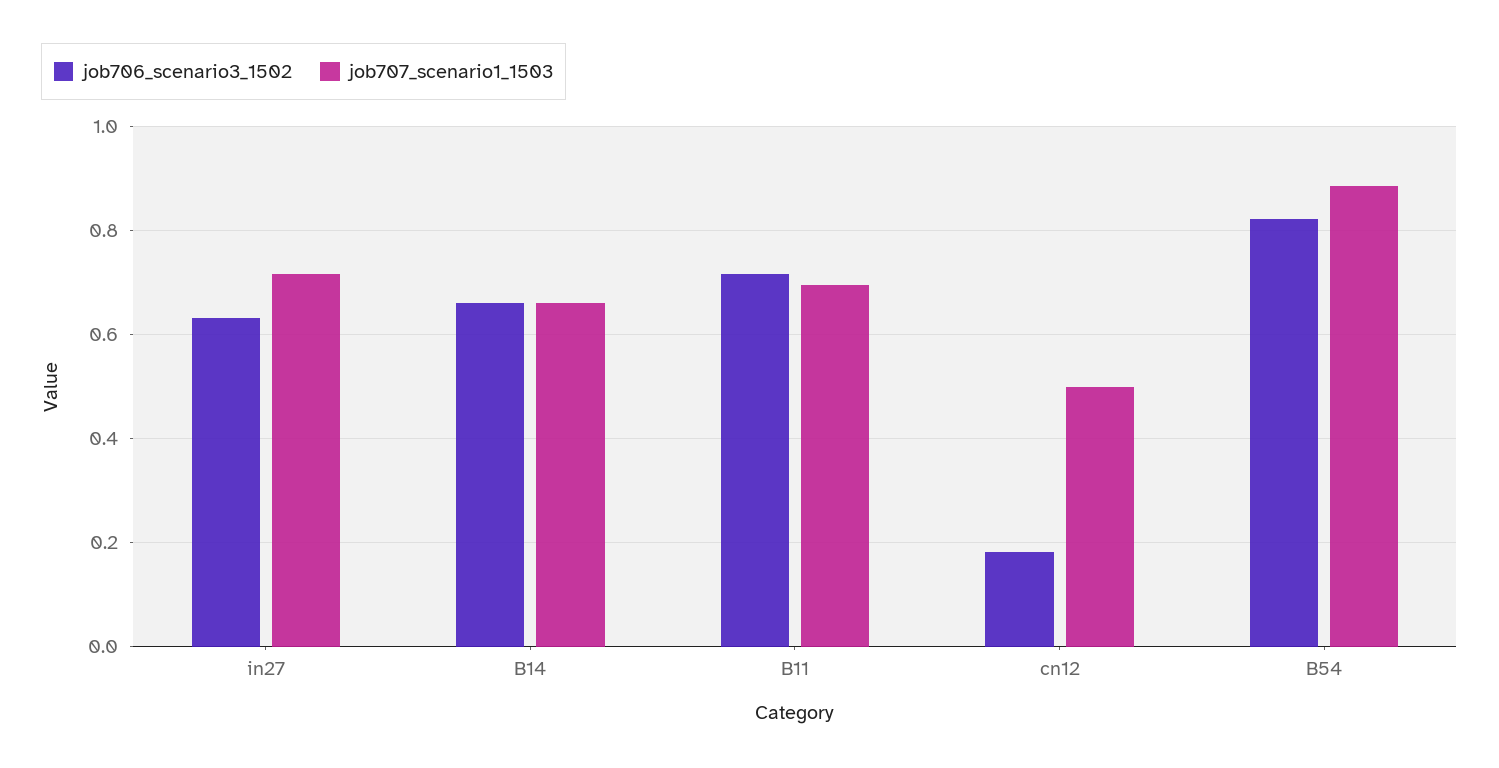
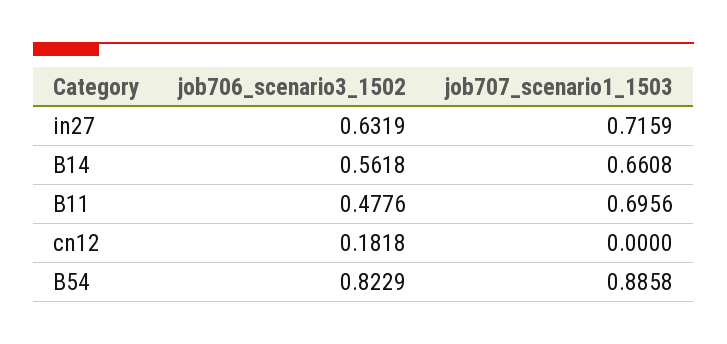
  {
    "job706_scenario3_1502": {
      "in27": 0.6319,
-     "B14": 0.66,
+     "B14": 0.5618,
-     "B11": 0.72,
+     "B11": 0.4776,
      "cn12": 0.1818,
      "B54": 0.8229
    },
    "job707_scenario1_1503": {
      "in27": 0.7159,
      "B14": 0.6608,
      "B11": 0.6956,
-     "cn12": 0.5,
+     "cn12": 0,
      "B54": 0.8858
    }
  }

